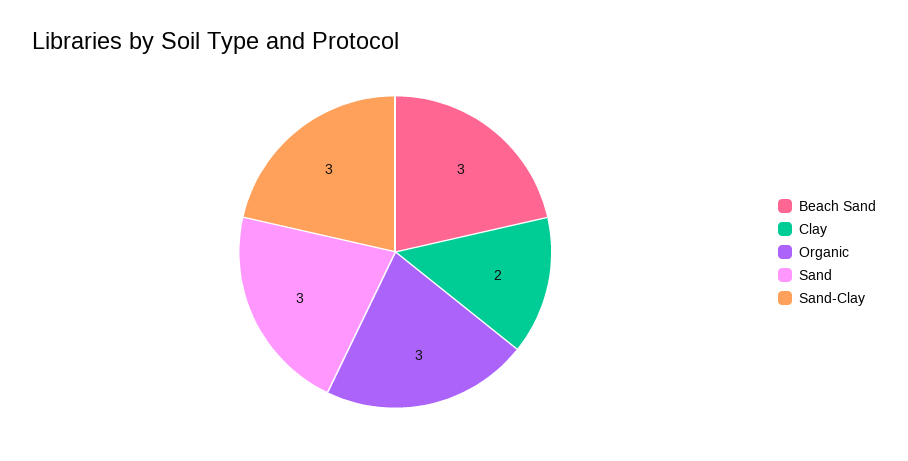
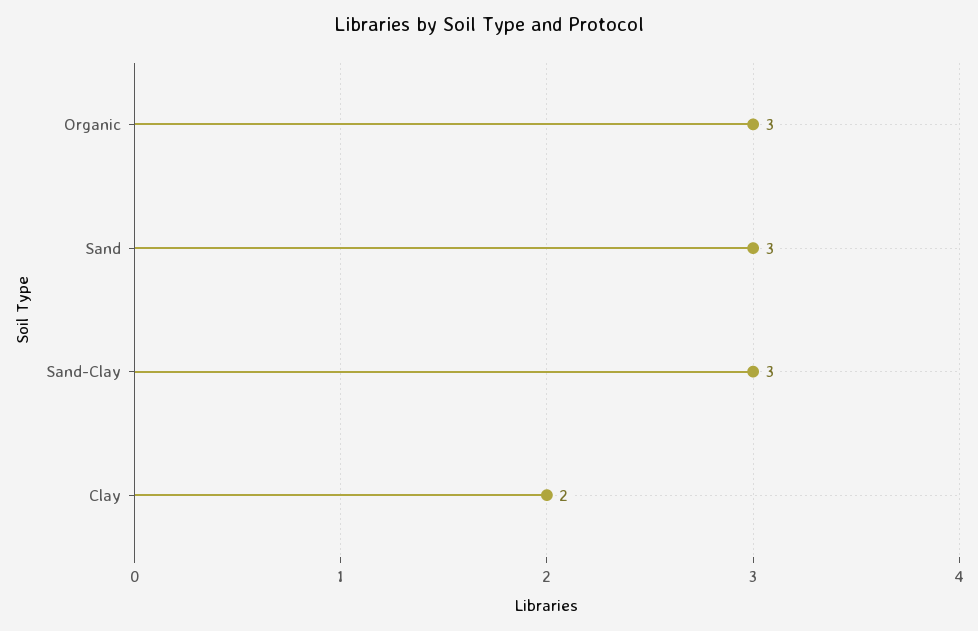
  {
-   "Beach Sand": 3,
    "Clay": 2,
    "Organic": 3,
    "Sand": 3,
    "Sand-Clay": 3
  }

